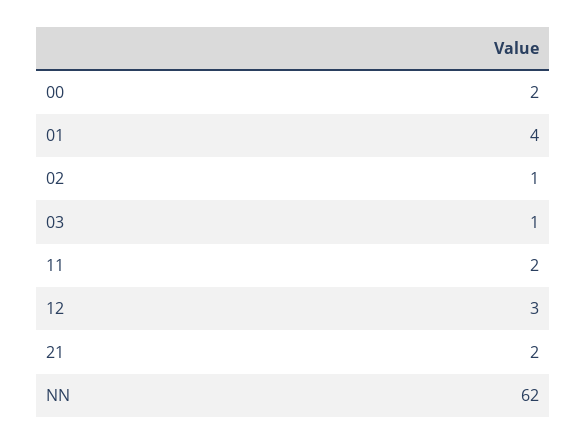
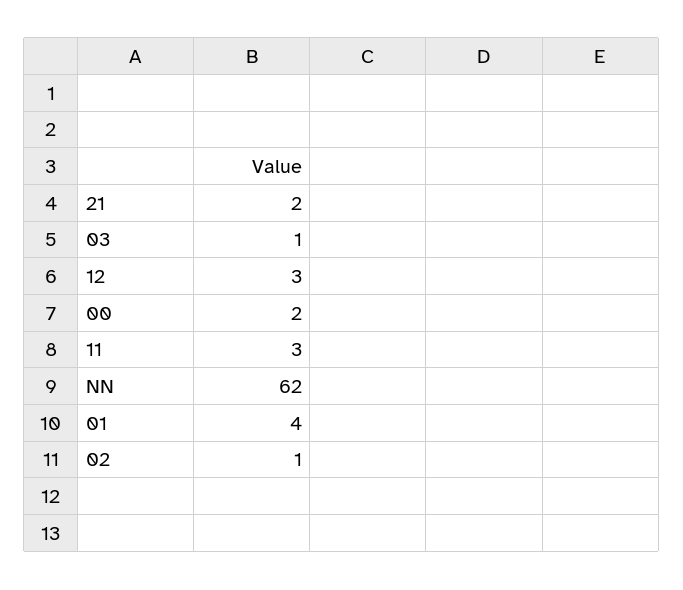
  {
    "00": 2,
    "01": 4,
    "02": 1,
    "03": 1,
-   "11": 2,
+   "11": 3,
    "12": 3,
    "21": 2,
    "NN": 62
  }

